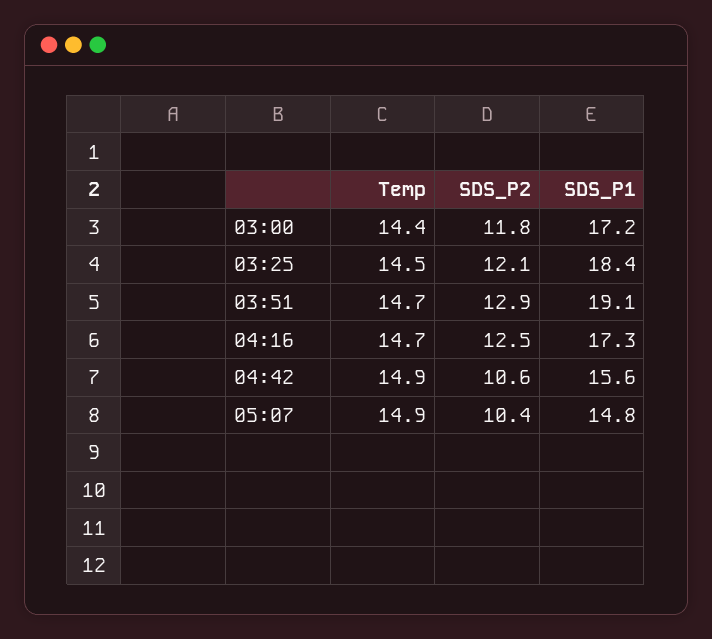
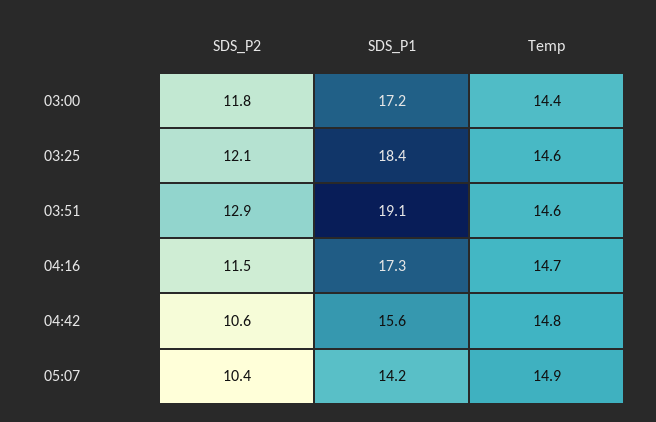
  {
    "Temp": {
      "03:00": 14.4,
-     "03:25": 14.5,
+     "03:25": 14.6,
-     "03:51": 14.7,
+     "03:51": 14.6,
      "04:16": 14.7,
-     "04:42": 14.9,
+     "04:42": 14.8,
      "05:07": 14.9
    },
    "SDS_P2": {
      "03:00": 11.8,
      "03:25": 12.1,
      "03:51": 12.9,
-     "04:16": 12.5,
+     "04:16": 11.5,
      "04:42": 10.6,
      "05:07": 10.4
    },
    "SDS_P1": {
      "03:00": 17.2,
      "03:25": 18.4,
      "03:51": 19.1,
      "04:16": 17.3,
      "04:42": 15.6,
-     "05:07": 14.8
+     "05:07": 14.2
    }
  }

